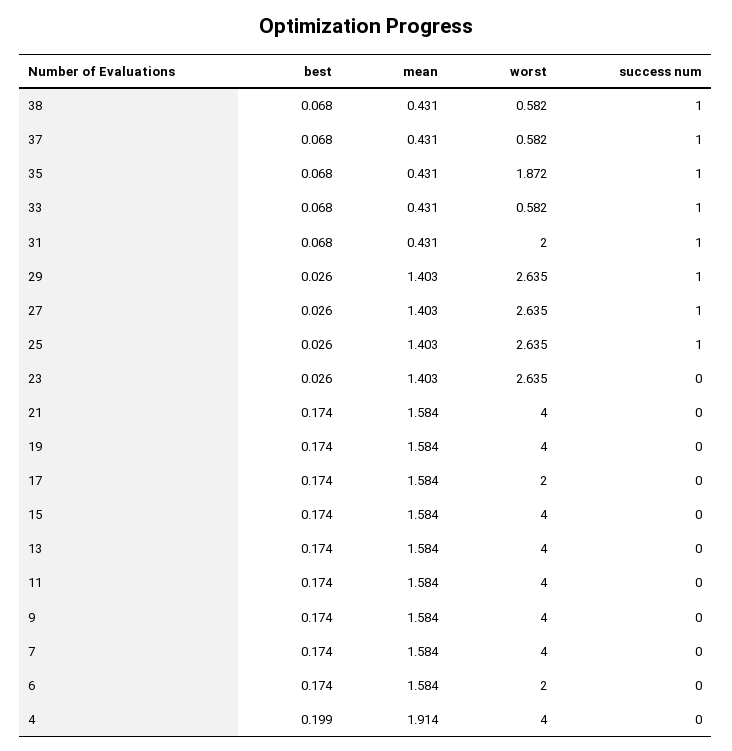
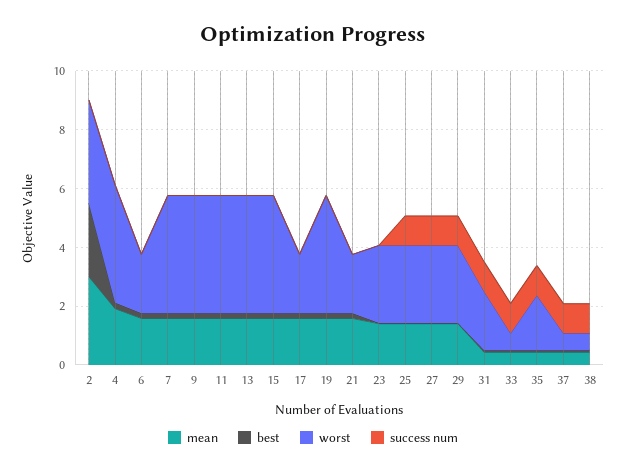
  {
    "best": {
      "38": 0.068,
      "37": 0.068,
      "35": 0.068,
      "33": 0.068,
      "31": 0.068,
      "29": 0.026,
      "27": 0.026,
      "25": 0.026,
      "23": 0.026,
      "21": 0.174,
      "19": 0.174,
      "17": 0.174,
      "15": 0.174,
      "13": 0.174,
      "11": 0.174,
      "9": 0.174,
      "7": 0.174,
      "6": 0.174,
-     "4": 0.199
+     "4": 0.199,
+     "2": 2.5
    },
    "mean": {
      "38": 0.431,
      "37": 0.431,
      "35": 0.431,
      "33": 0.431,
      "31": 0.431,
      "29": 1.403,
      "27": 1.403,
      "25": 1.403,
      "23": 1.403,
      "21": 1.584,
      "19": 1.584,
      "17": 1.584,
      "15": 1.584,
      "13": 1.584,
      "11": 1.584,
      "9": 1.584,
      "7": 1.584,
      "6": 1.584,
-     "4": 1.914
+     "4": 1.914,
+     "2": 3
    },
    "worst": {
      "38": 0.582,
      "37": 0.582,
      "35": 1.872,
      "33": 0.582,
      "31": 2,
      "29": 2.635,
      "27": 2.635,
      "25": 2.635,
      "23": 2.635,
-     "21": 4,
+     "21": 2,
      "19": 4,
      "17": 2,
      "15": 4,
      "13": 4,
      "11": 4,
      "9": 4,
      "7": 4,
      "6": 2,
-     "4": 4
+     "4": 4,
+     "2": 3.5
    },
    "success num": {
      "38": 1,
      "37": 1,
      "35": 1,
      "33": 1,
      "31": 1,
      "29": 1,
      "27": 1,
      "25": 1,
      "23": 0,
      "21": 0,
      "19": 0,
      "17": 0,
      "15": 0,
      "13": 0,
      "11": 0,
      "9": 0,
      "7": 0,
      "6": 0,
-     "4": 0
+     "4": 0,
+     "2": 0
    }
  }

